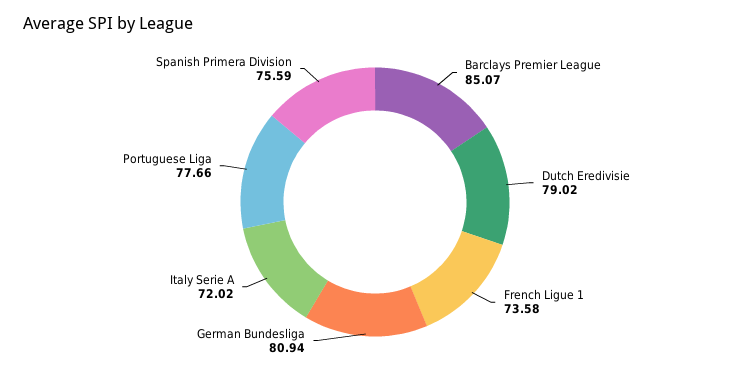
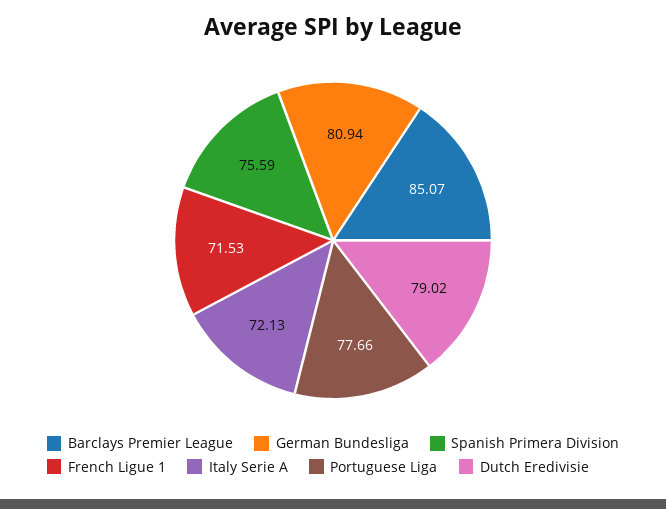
  {
    "Barclays Premier League": 85.07,
    "Dutch Eredivisie": 79.02,
-   "French Ligue 1": 73.58,
+   "French Ligue 1": 71.53,
    "German Bundesliga": 80.94,
-   "Italy Serie A": 72.02,
+   "Italy Serie A": 72.13,
    "Portuguese Liga": 77.66,
    "Spanish Primera Division": 75.59
  }

